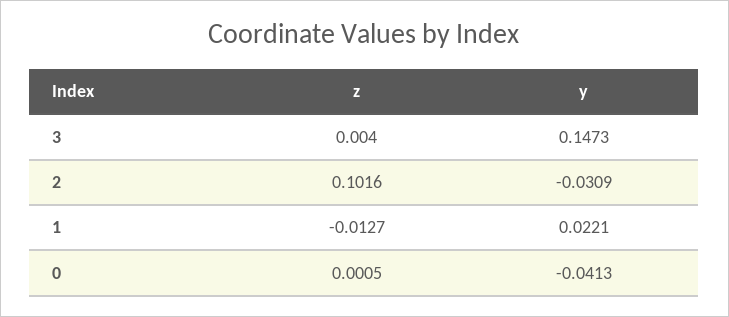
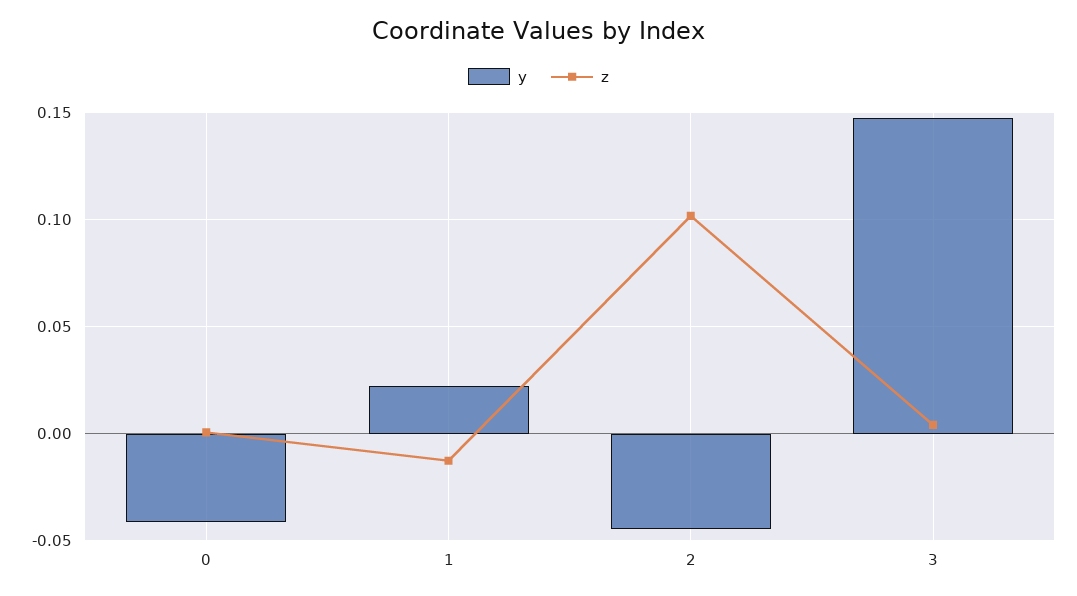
  {
    "z": {
      "3": 0.004,
      "2": 0.1016,
      "1": -0.0127,
      "0": 0.0005
    },
    "y": {
      "3": 0.1473,
-     "2": -0.0309,
+     "2": -0.045,
      "1": 0.0221,
      "0": -0.0413
    }
  }

